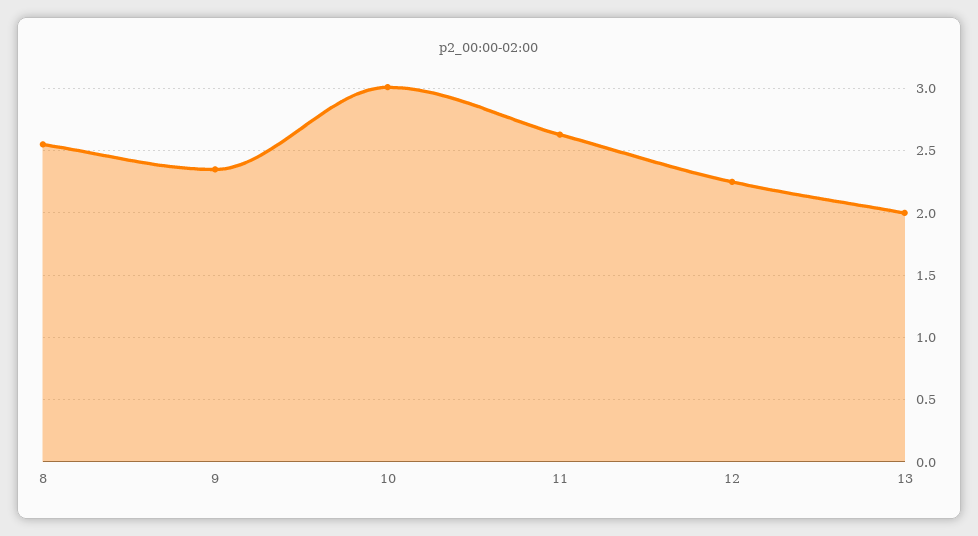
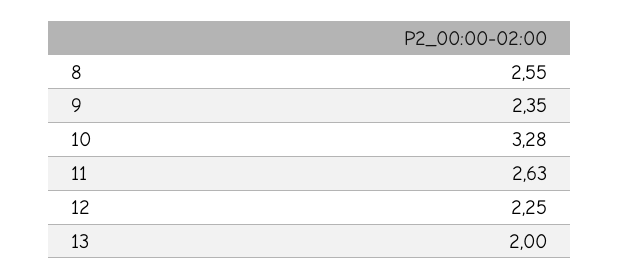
  {
    "8": 2.55,
    "9": 2.35,
-   "10": 3,
+   "10": 3.28,
    "11": 2.63,
    "12": 2.25,
    "13": 2
  }

